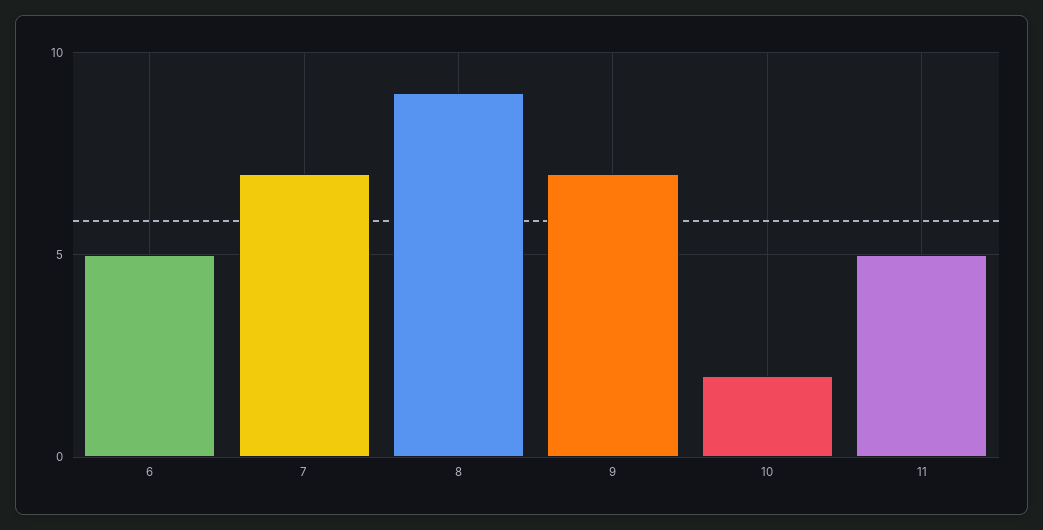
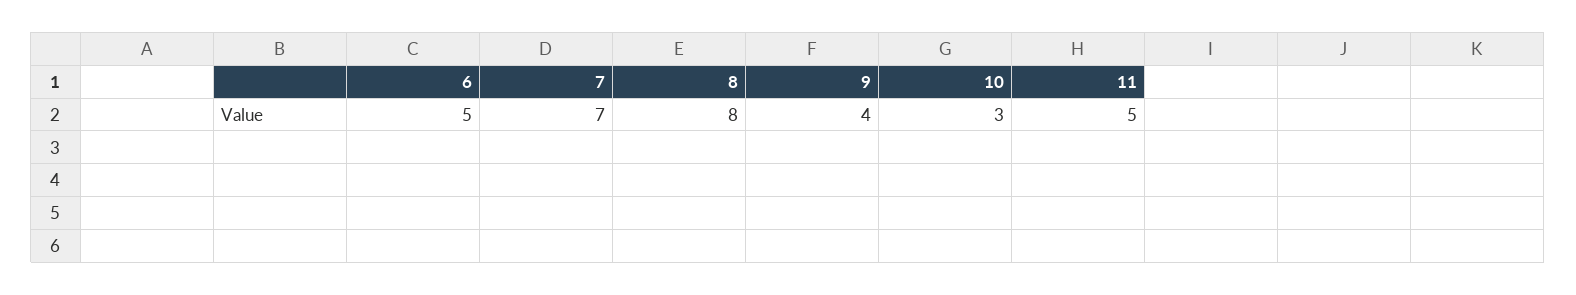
  {
    "6": 5,
    "7": 7,
-   "8": 9,
+   "8": 8,
-   "9": 7,
+   "9": 4,
-   "10": 2,
+   "10": 3,
    "11": 5
  }

